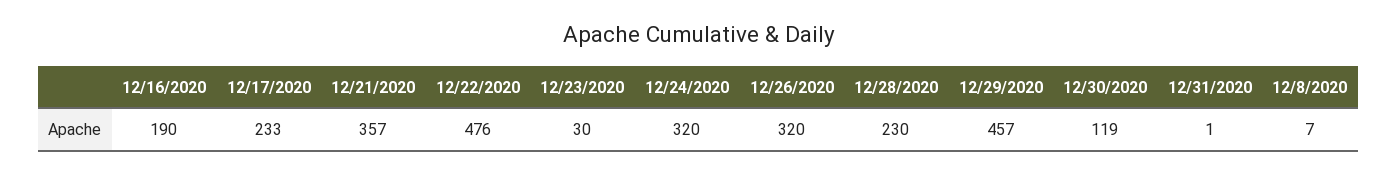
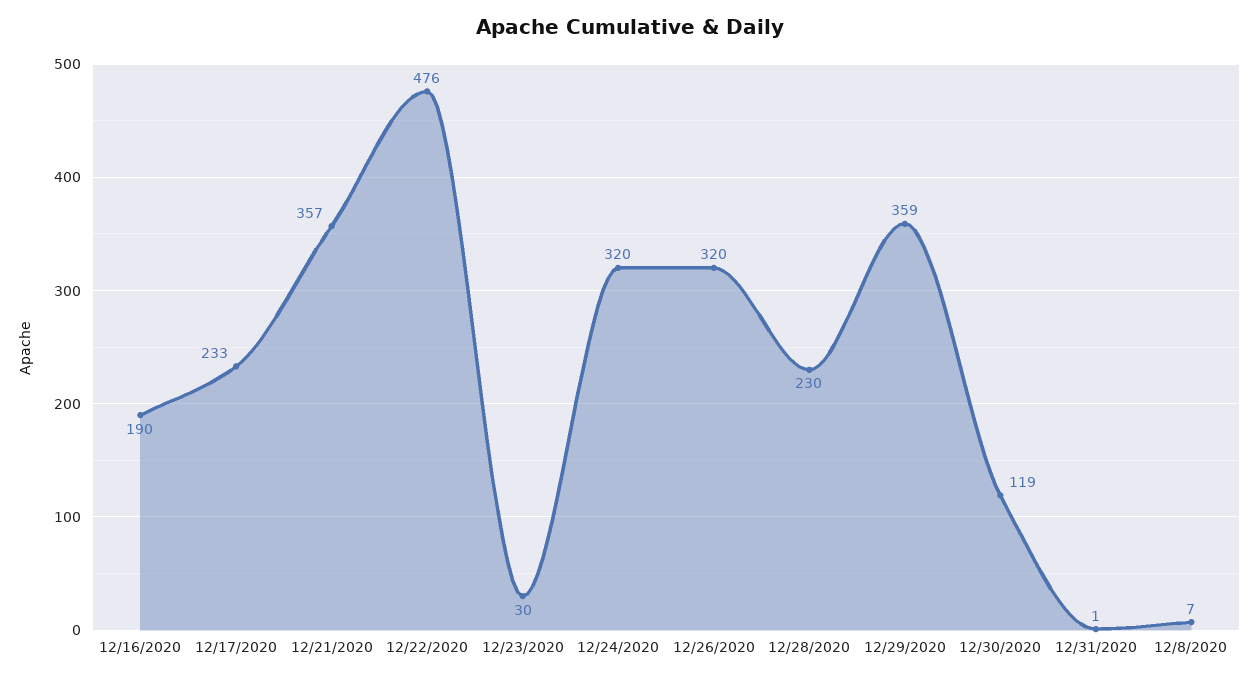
  {
    "12/16/2020": 190,
    "12/17/2020": 233,
    "12/21/2020": 357,
    "12/22/2020": 476,
    "12/23/2020": 30,
    "12/24/2020": 320,
    "12/26/2020": 320,
    "12/28/2020": 230,
-   "12/29/2020": 457,
+   "12/29/2020": 359,
    "12/30/2020": 119,
    "12/31/2020": 1,
    "12/8/2020": 7
  }

